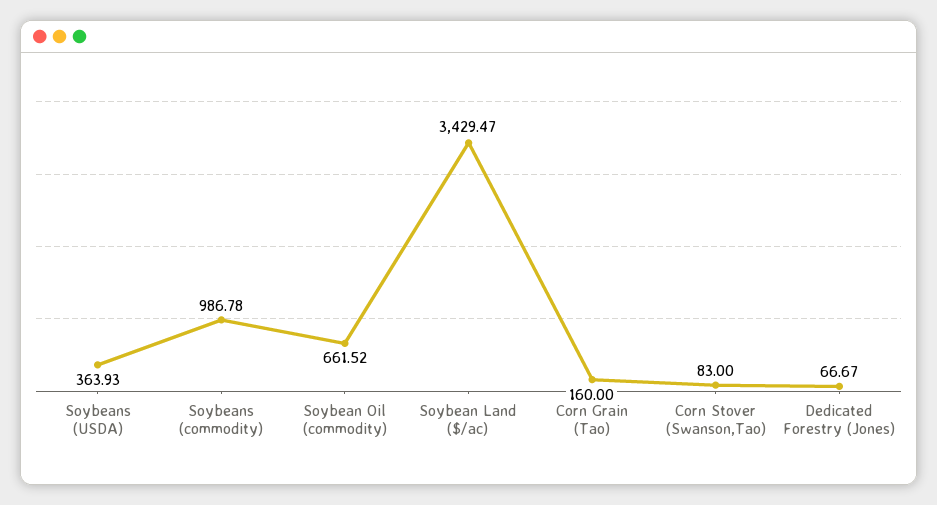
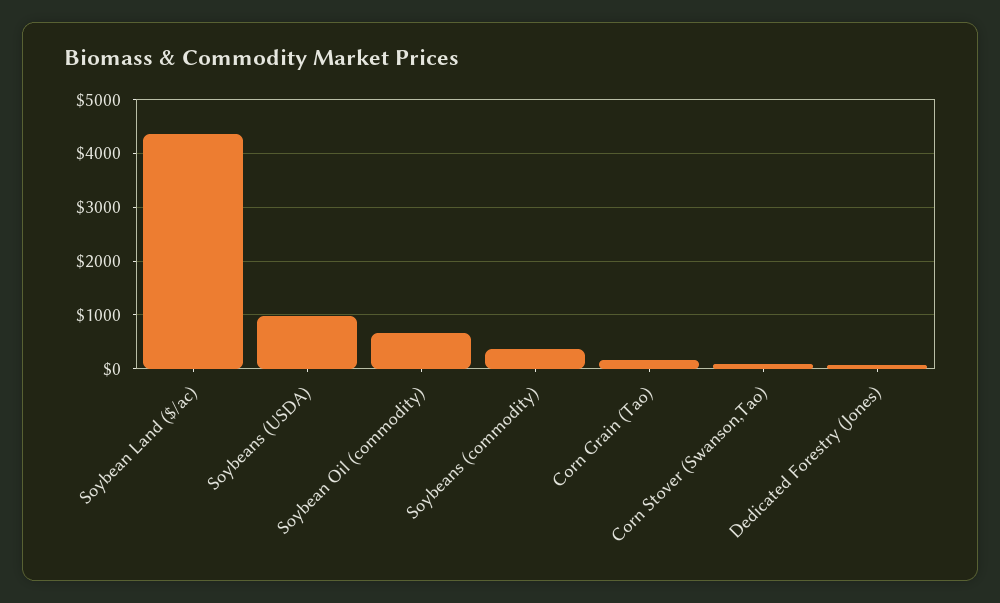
  {
-   "Soybeans (USDA)": 363.93,
+   "Soybeans (USDA)": 1000,
-   "Soybeans (commodity)": 986.78,
+   "Soybeans (commodity)": 400,
    "Soybean Oil (commodity)": 661.52,
-   "Soybean Land ($/ac)": 3429.47,
+   "Soybean Land ($/ac)": 4400,
    "Corn Grain (Tao)": 160,
    "Corn Stover (Swanson,Tao)": 83,
    "Dedicated Forestry (Jones)": 66.67
  }

